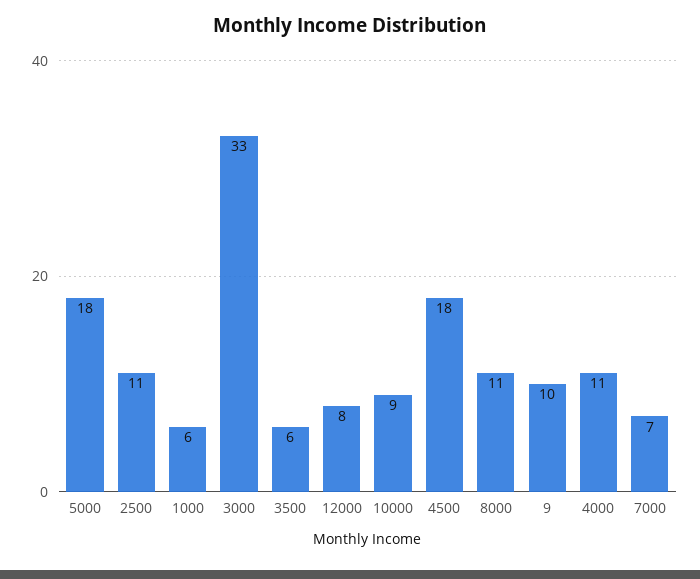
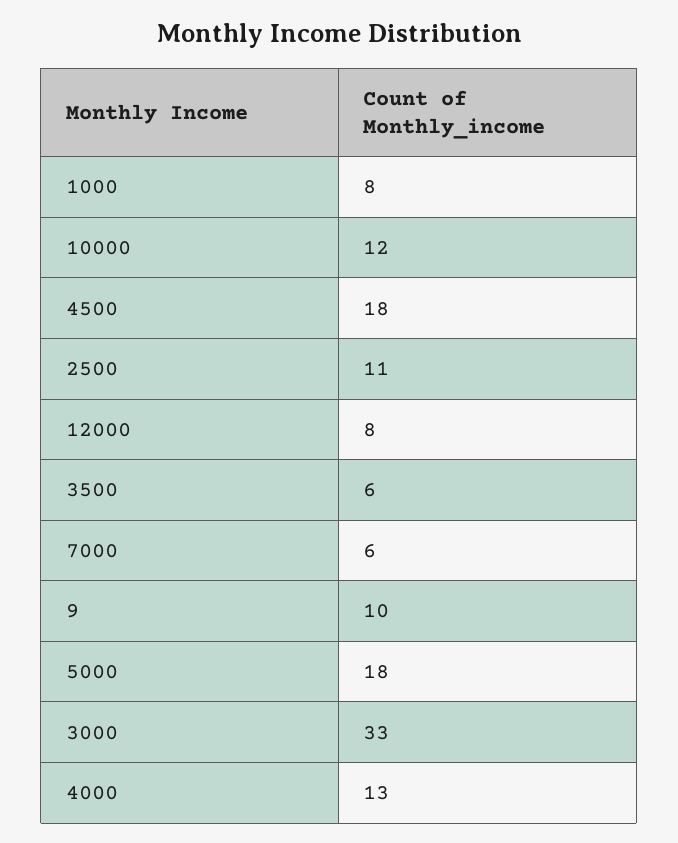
  {
    "5000": 18,
    "2500": 11,
-   "1000": 6,
+   "1000": 8,
    "3000": 33,
    "3500": 6,
    "12000": 8,
-   "10000": 9,
+   "10000": 12,
    "4500": 18,
-   "8000": 11,
    "9": 10,
-   "4000": 11,
+   "4000": 13,
-   "7000": 7
+   "7000": 6
  }

